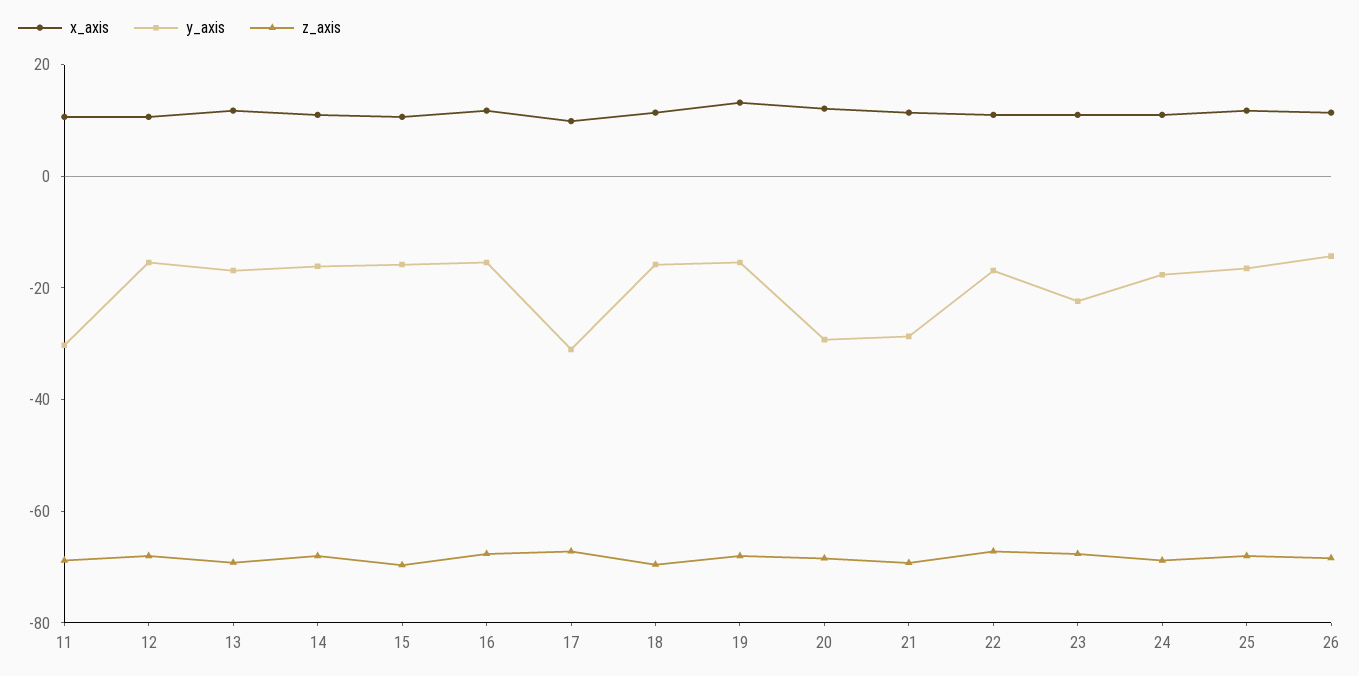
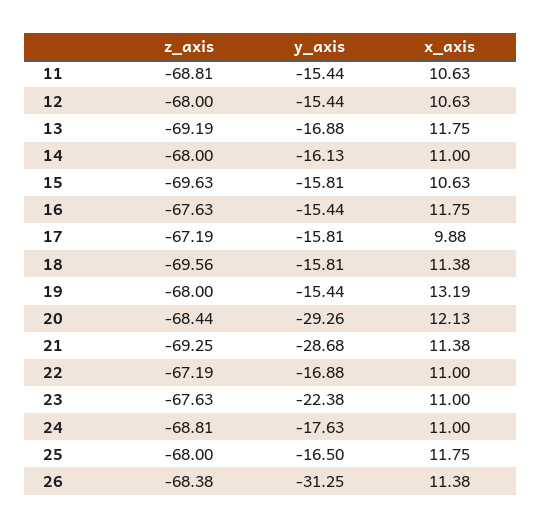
  {
    "x_axis": {
      "11": 10.63,
      "12": 10.63,
      "13": 11.75,
      "14": 11,
      "15": 10.63,
      "16": 11.75,
      "17": 9.88,
      "18": 11.38,
      "19": 13.19,
      "20": 12.13,
      "21": 11.38,
      "22": 11,
      "23": 11,
      "24": 11,
      "25": 11.75,
      "26": 11.38
    },
    "y_axis": {
-     "11": -30,
+     "11": -15.44,
      "12": -15.44,
      "13": -16.88,
      "14": -16.13,
      "15": -15.81,
      "16": -15.44,
-     "17": -30,
+     "17": -15.81,
      "18": -15.81,
      "19": -15.44,
      "20": -29.26,
      "21": -28.68,
      "22": -16.88,
      "23": -22.38,
      "24": -17.63,
      "25": -16.5,
-     "26": -15
+     "26": -31.25
    },
    "z_axis": {
      "11": -68.81,
      "12": -68,
      "13": -69.19,
      "14": -68,
      "15": -69.63,
      "16": -67.63,
      "17": -67.19,
      "18": -69.56,
      "19": -68,
      "20": -68.44,
      "21": -69.25,
      "22": -67.19,
      "23": -67.63,
      "24": -68.81,
      "25": -68,
      "26": -68.38
    }
  }

